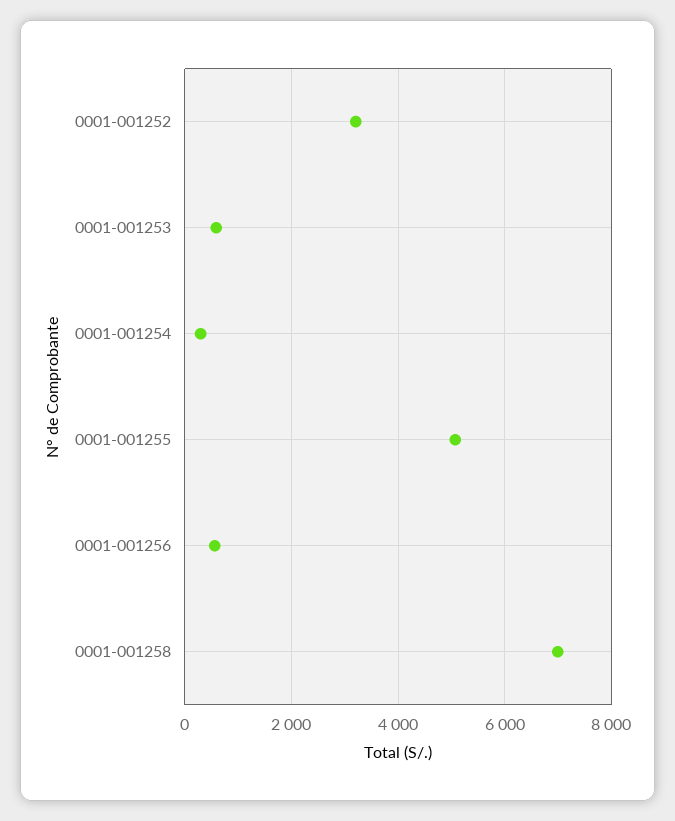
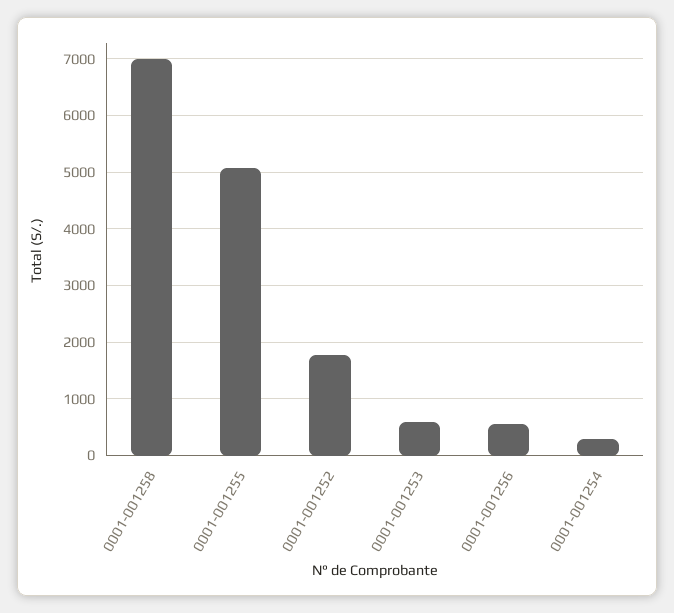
  {
-   "0001-001252": 3200,
+   "0001-001252": 1800,
    "0001-001253": 600,
    "0001-001254": 200,
    "0001-001255": 5000,
    "0001-001256": 600,
    "0001-001258": 7000
  }

